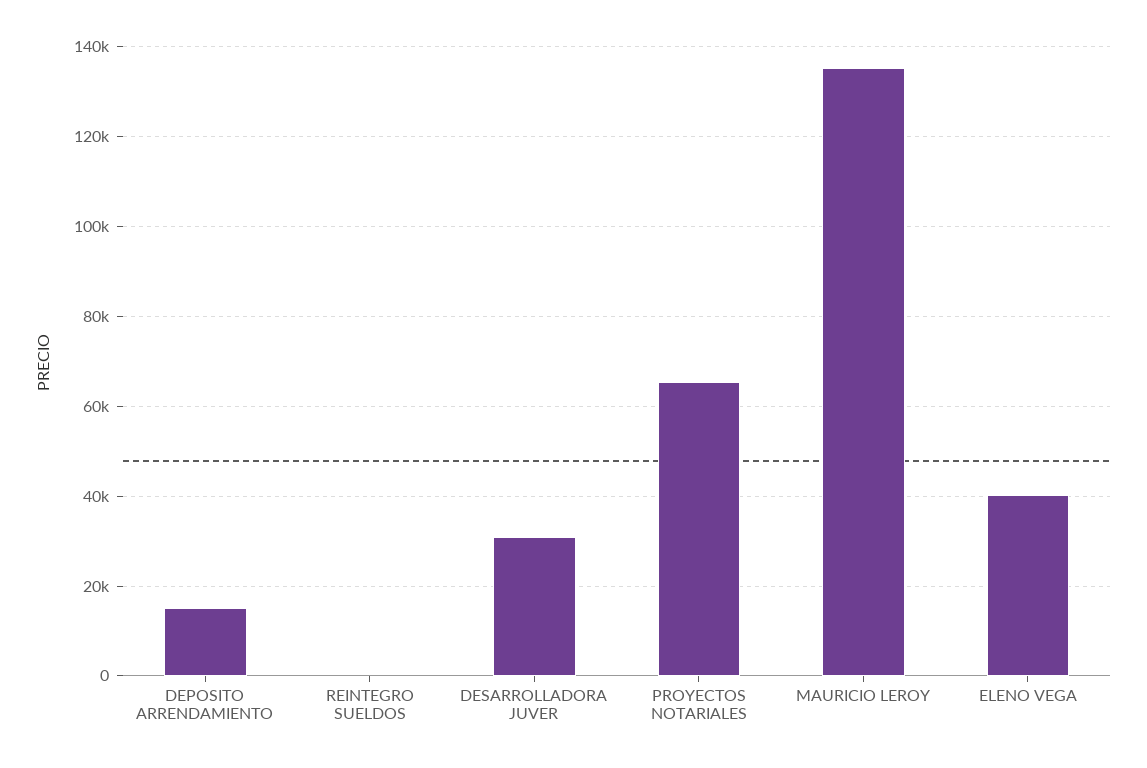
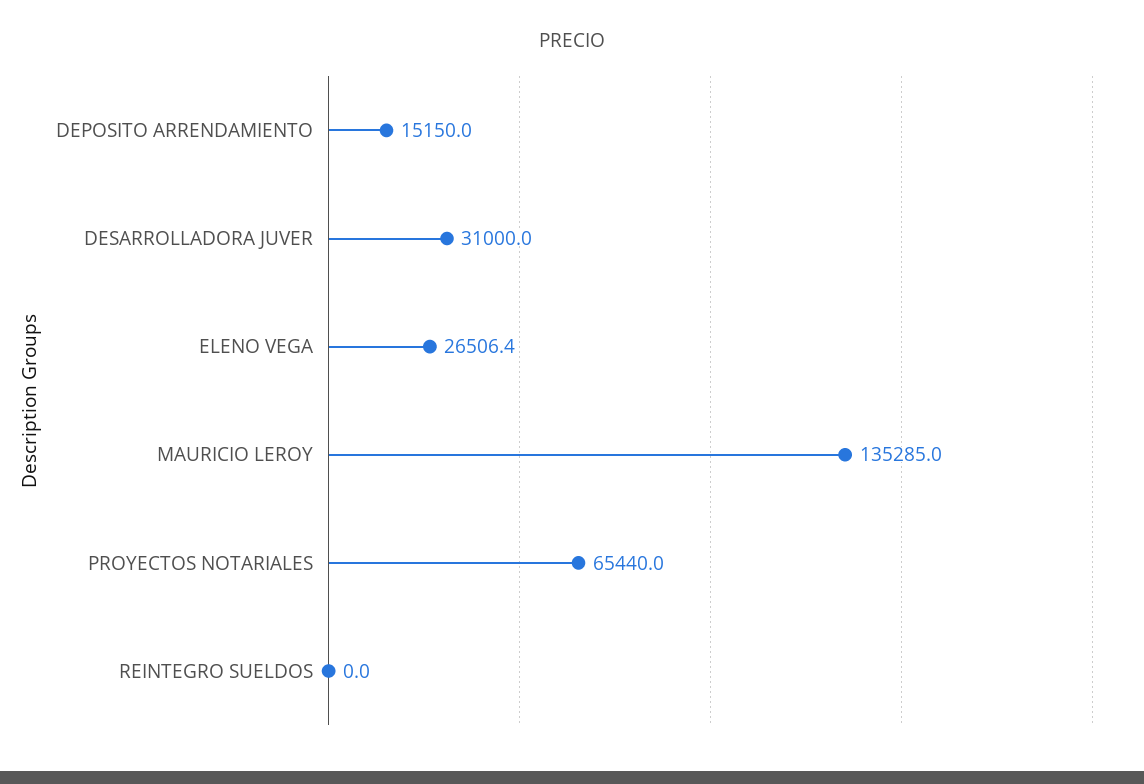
  {
    "DEPOSITO ARRENDAMIENTO": 15150,
    "REINTEGRO SUELDOS": 0,
    "DESARROLLADORA JUVER": 31000,
    "PROYECTOS NOTARIALES": 65440,
    "MAURICIO LEROY": 135285,
-   "ELENO VEGA": 40000
+   "ELENO VEGA": 26506.4
  }

